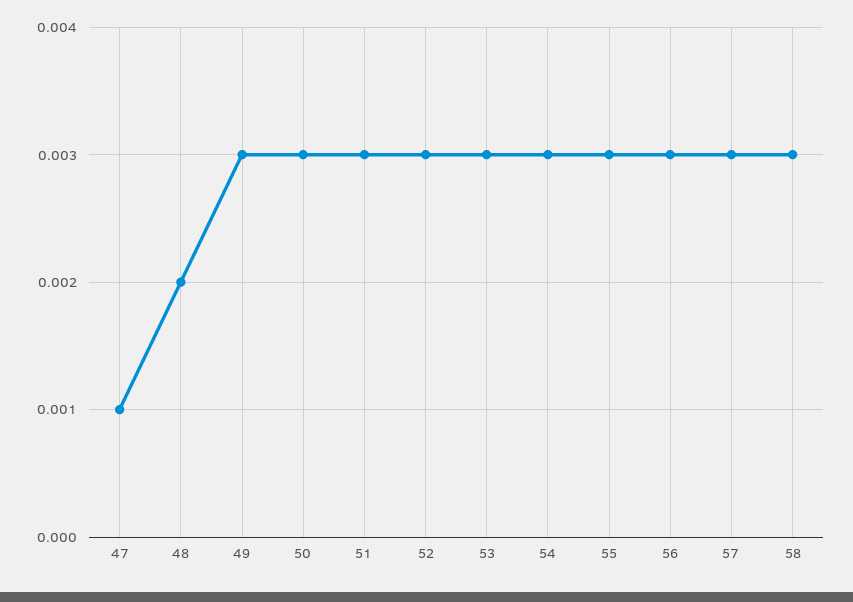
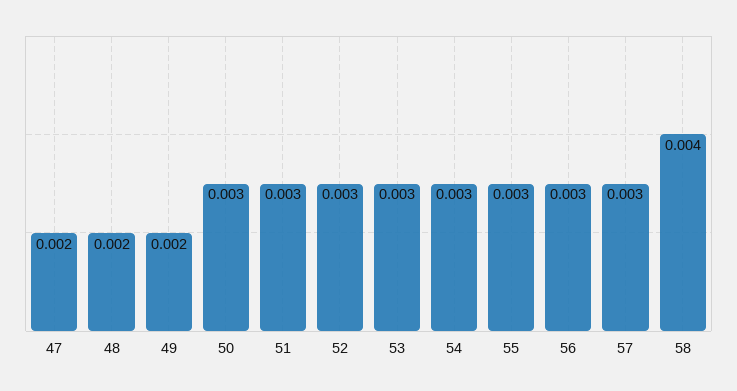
  {
-   "47": 0.001,
+   "47": 0.002,
    "48": 0.002,
-   "49": 0.003,
+   "49": 0.002,
    "50": 0.003,
    "51": 0.003,
    "52": 0.003,
    "53": 0.003,
    "54": 0.003,
    "55": 0.003,
    "56": 0.003,
    "57": 0.003,
-   "58": 0.003
+   "58": 0.004
  }

